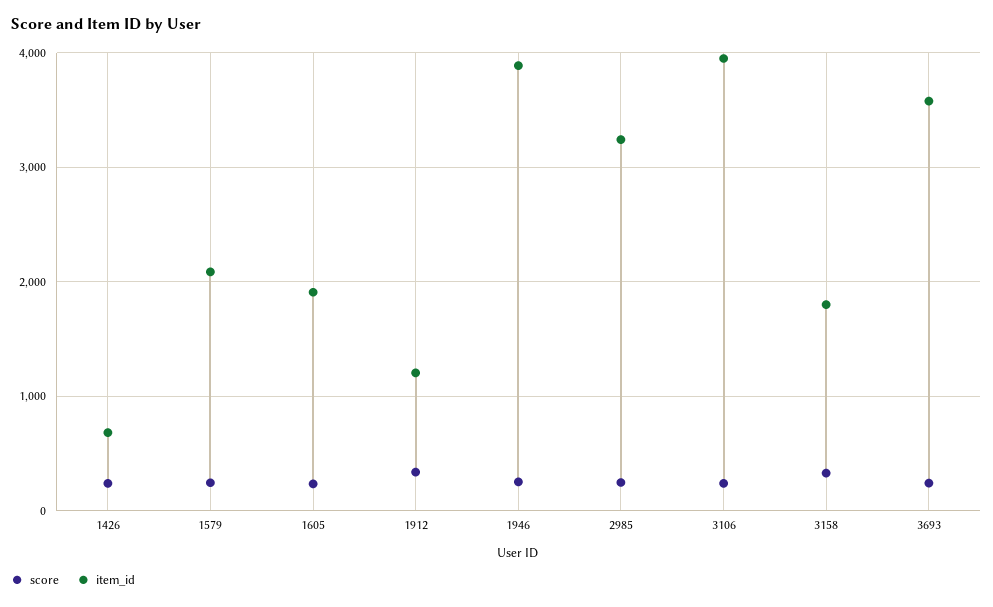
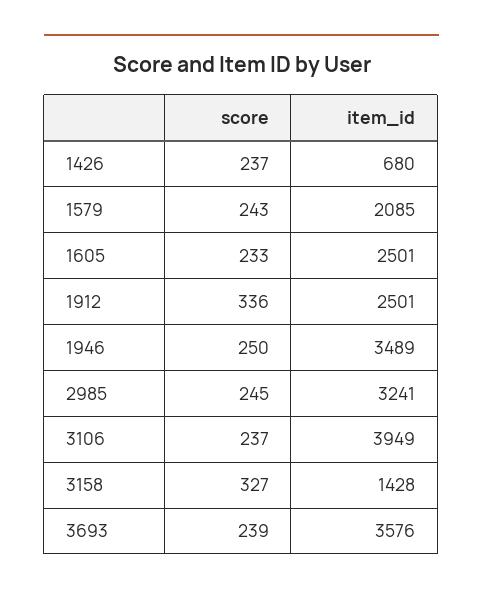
  {
    "score": {
      "1426": 237,
      "1579": 243,
      "1605": 233,
      "1912": 336,
      "1946": 250,
      "2985": 245,
      "3106": 237,
      "3158": 327,
      "3693": 239
    },
    "item_id": {
      "1426": 680,
      "1579": 2085,
-     "1605": 1900,
+     "1605": 2501,
-     "1912": 1200,
+     "1912": 2501,
-     "1946": 3900,
+     "1946": 3489,
      "2985": 3241,
      "3106": 3949,
-     "3158": 1800,
+     "3158": 1428,
      "3693": 3576
    }
  }

